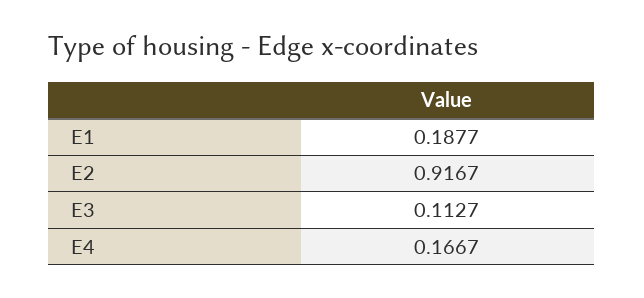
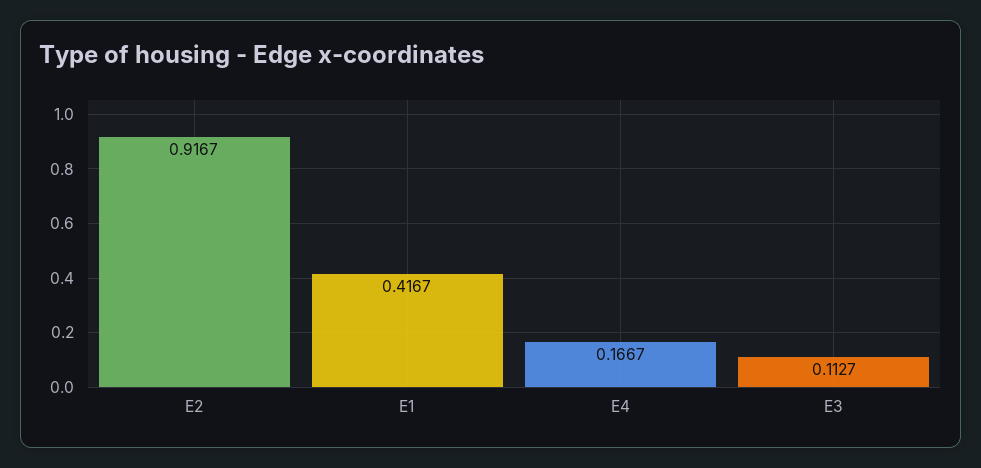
  {
-   "E1": 0.1877,
+   "E1": 0.4167,
    "E2": 0.9167,
    "E3": 0.1127,
    "E4": 0.1667
  }

